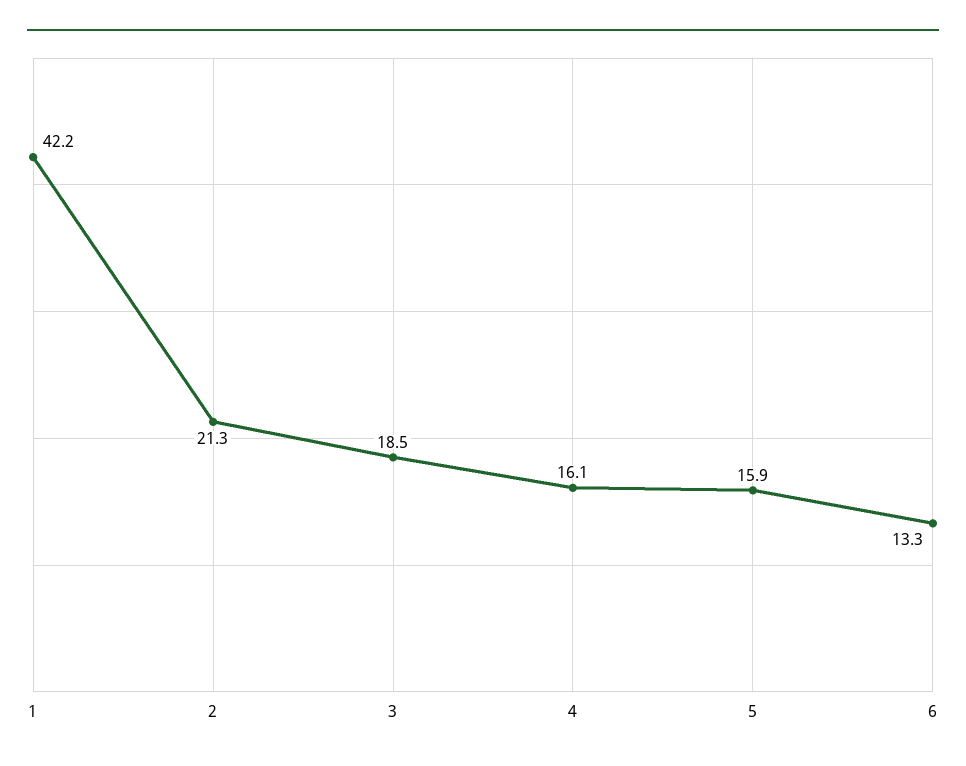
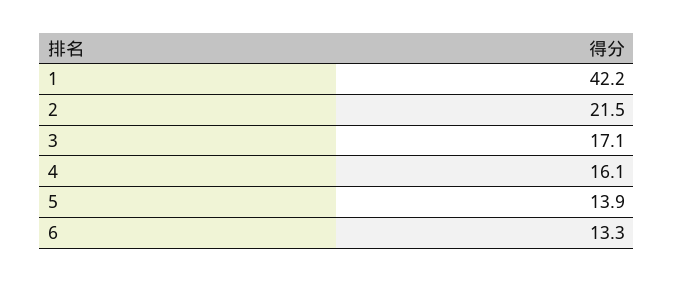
  {
    "1": 42.2,
-   "2": 21.3,
+   "2": 21.5,
-   "3": 18.5,
+   "3": 17.1,
    "4": 16.1,
-   "5": 15.9,
+   "5": 13.9,
    "6": 13.3
  }

